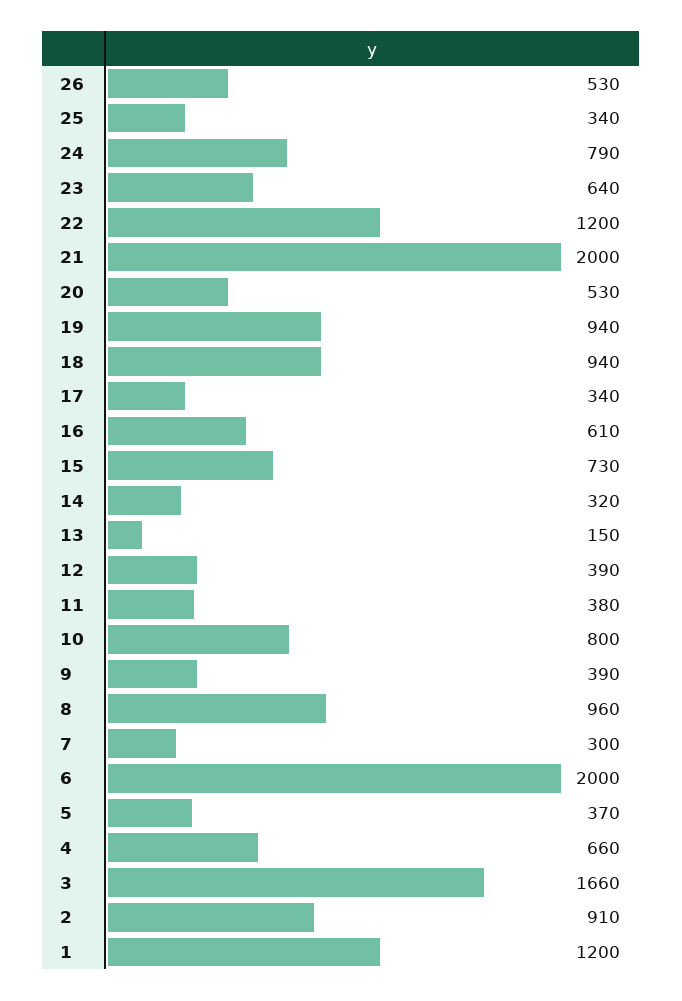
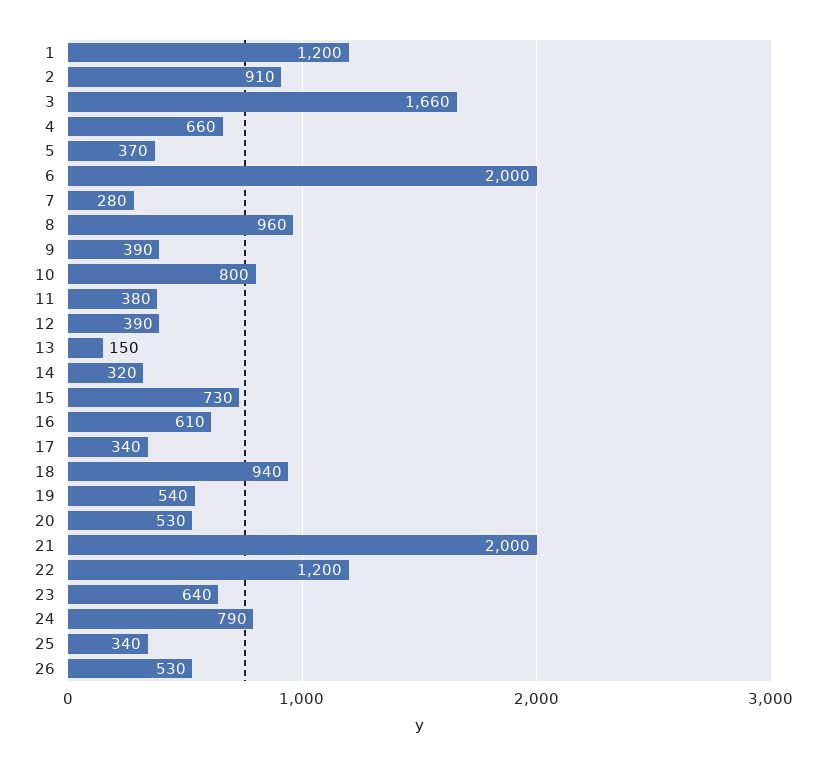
  {
    "26": 530,
    "25": 340,
    "24": 790,
    "23": 640,
    "22": 1200,
    "21": 2000,
    "20": 530,
-   "19": 940,
+   "19": 540,
    "18": 940,
    "17": 340,
    "16": 610,
    "15": 730,
    "14": 320,
    "13": 150,
    "12": 390,
    "11": 380,
    "10": 800,
    "9": 390,
    "8": 960,
-   "7": 300,
+   "7": 280,
    "6": 2000,
    "5": 370,
    "4": 660,
    "3": 1660,
    "2": 910,
    "1": 1200
  }

